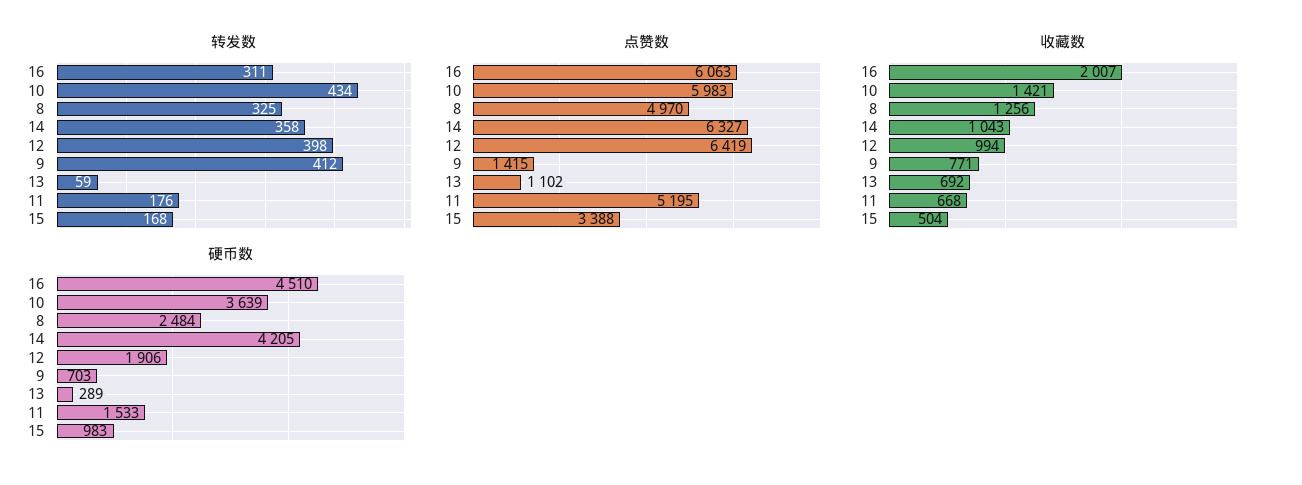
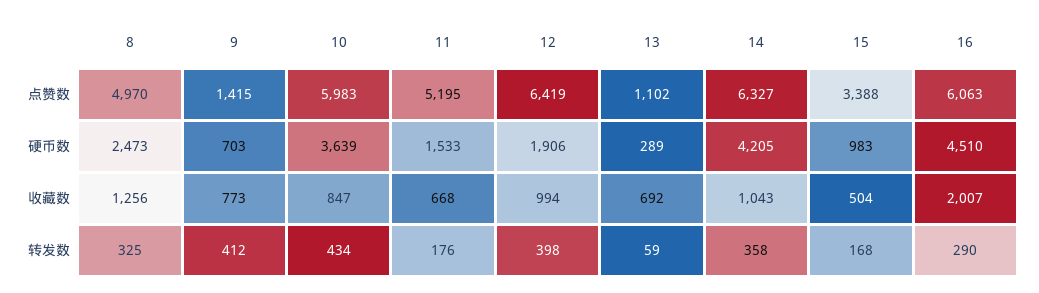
  {
    "转发数": {
-     "16": 311,
+     "16": 290,
      "10": 434,
      "8": 325,
      "14": 358,
      "12": 398,
      "9": 412,
      "13": 59,
      "11": 176,
      "15": 168
    },
    "点赞数": {
      "16": 6063,
      "10": 5983,
      "8": 4970,
      "14": 6327,
      "12": 6419,
      "9": 1415,
      "13": 1102,
      "11": 5195,
      "15": 3388
    },
    "收藏数": {
      "16": 2007,
-     "10": 1421,
+     "10": 847,
      "8": 1256,
      "14": 1043,
      "12": 994,
-     "9": 771,
+     "9": 773,
      "13": 692,
      "11": 668,
      "15": 504
    },
    "硬币数": {
      "16": 4510,
      "10": 3639,
-     "8": 2484,
+     "8": 2473,
      "14": 4205,
      "12": 1906,
      "9": 703,
      "13": 289,
      "11": 1533,
      "15": 983
    }
  }

